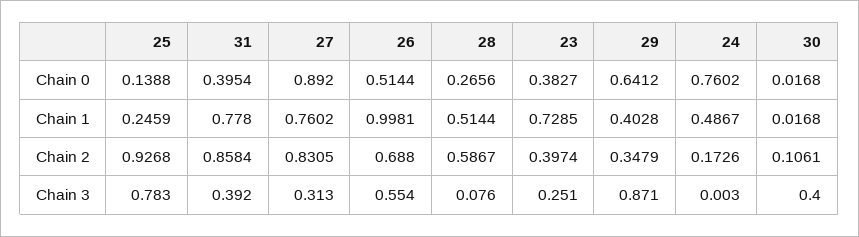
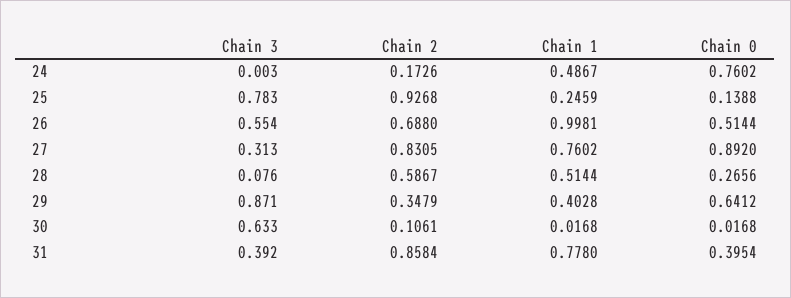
  {
    "25": {
      "Chain 0": 0.1388,
      "Chain 1": 0.2459,
      "Chain 2": 0.9268,
      "Chain 3": 0.783
    },
    "31": {
      "Chain 0": 0.3954,
      "Chain 1": 0.778,
      "Chain 2": 0.8584,
      "Chain 3": 0.392
    },
    "27": {
      "Chain 0": 0.892,
      "Chain 1": 0.7602,
      "Chain 2": 0.8305,
      "Chain 3": 0.313
    },
    "26": {
      "Chain 0": 0.5144,
      "Chain 1": 0.9981,
      "Chain 2": 0.688,
      "Chain 3": 0.554
    },
    "28": {
      "Chain 0": 0.2656,
      "Chain 1": 0.5144,
      "Chain 2": 0.5867,
      "Chain 3": 0.076
    },
-   "23": {
-     "Chain 0": 0.3827,
-     "Chain 1": 0.7285,
-     "Chain 2": 0.3974,
-     "Chain 3": 0.251
-   },
    "29": {
      "Chain 0": 0.6412,
      "Chain 1": 0.4028,
      "Chain 2": 0.3479,
      "Chain 3": 0.871
    },
    "24": {
      "Chain 0": 0.7602,
      "Chain 1": 0.4867,
      "Chain 2": 0.1726,
      "Chain 3": 0.003
    },
    "30": {
      "Chain 0": 0.0168,
      "Chain 1": 0.0168,
      "Chain 2": 0.1061,
-     "Chain 3": 0.4
+     "Chain 3": 0.633
    }
  }

